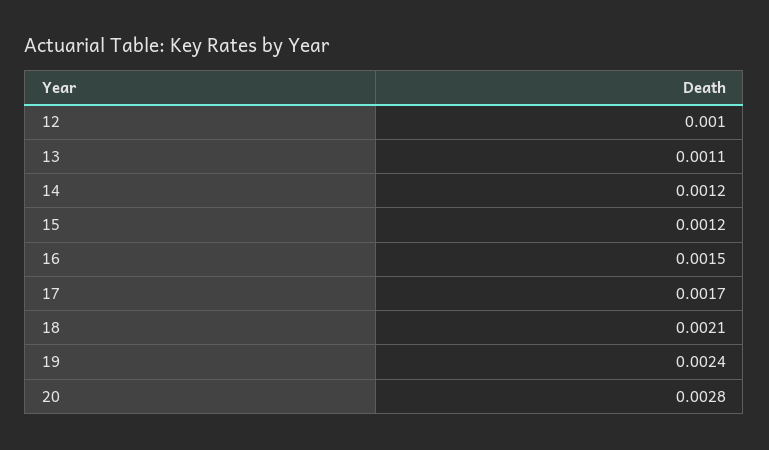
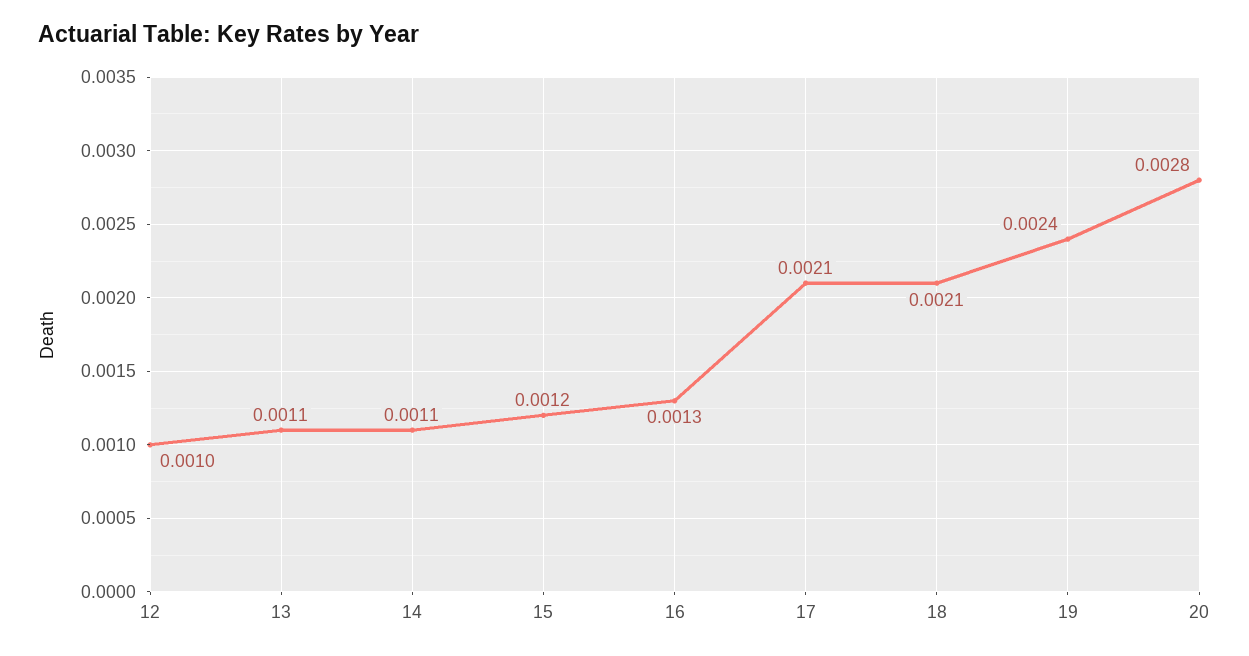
  {
    "12": 0.001,
    "13": 0.0011,
-   "14": 0.0012,
+   "14": 0.0011,
    "15": 0.0012,
-   "16": 0.0015,
+   "16": 0.0013,
-   "17": 0.0017,
+   "17": 0.0021,
    "18": 0.0021,
    "19": 0.0024,
    "20": 0.0028
  }

